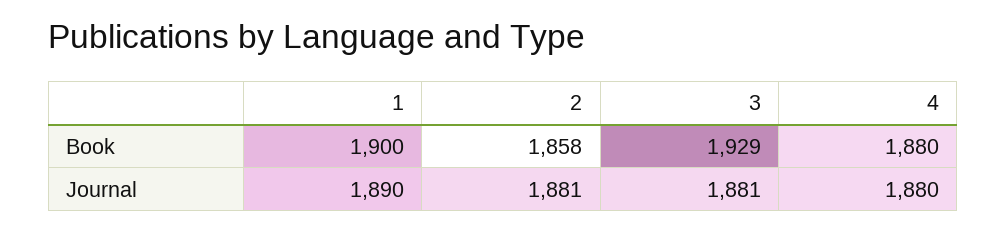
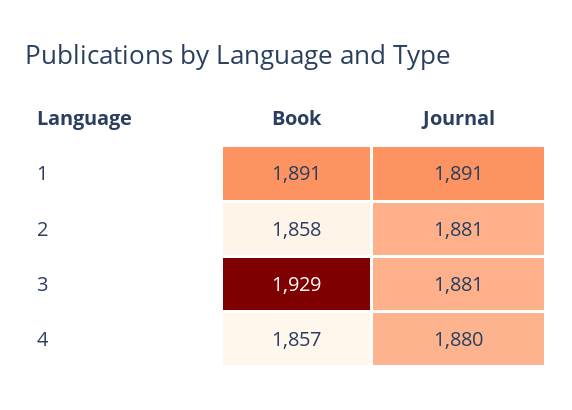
  {
    "1": {
-     "Book": 1900,
+     "Book": 1891,
-     "Journal": 1890
+     "Journal": 1891
    },
    "2": {
      "Book": 1858,
      "Journal": 1881
    },
    "3": {
      "Book": 1929,
      "Journal": 1881
    },
    "4": {
-     "Book": 1880,
+     "Book": 1857,
      "Journal": 1880
    }
  }

